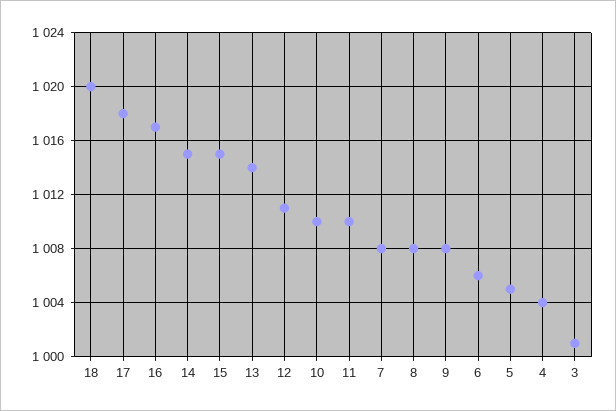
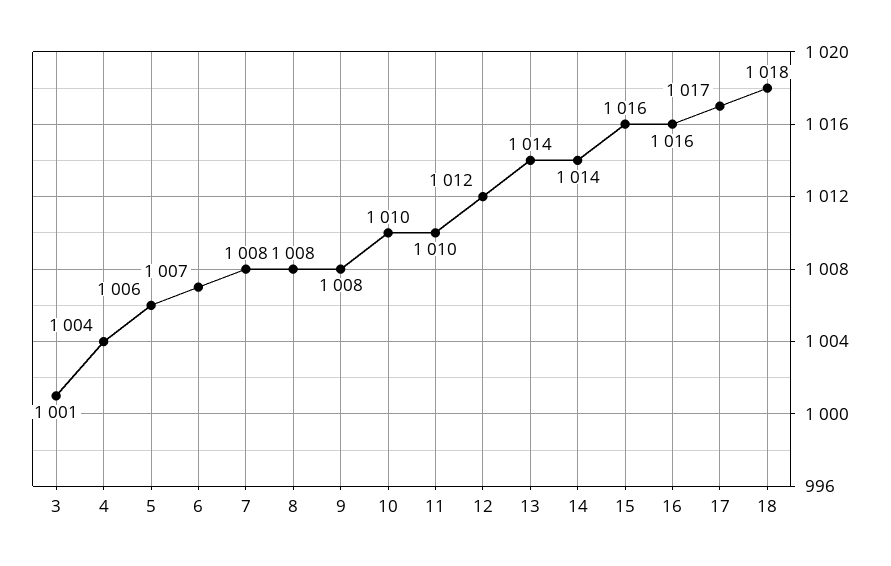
  {
-   "18": 1020,
+   "18": 1018,
-   "17": 1018,
+   "17": 1017,
-   "16": 1017,
+   "16": 1016,
-   "14": 1015,
+   "14": 1014,
-   "15": 1015,
+   "15": 1016,
    "13": 1014,
-   "12": 1011,
+   "12": 1012,
    "10": 1010,
    "11": 1010,
    "7": 1008,
    "8": 1008,
    "9": 1008,
-   "6": 1006,
+   "6": 1007,
-   "5": 1005,
+   "5": 1006,
    "4": 1004,
    "3": 1001
  }

